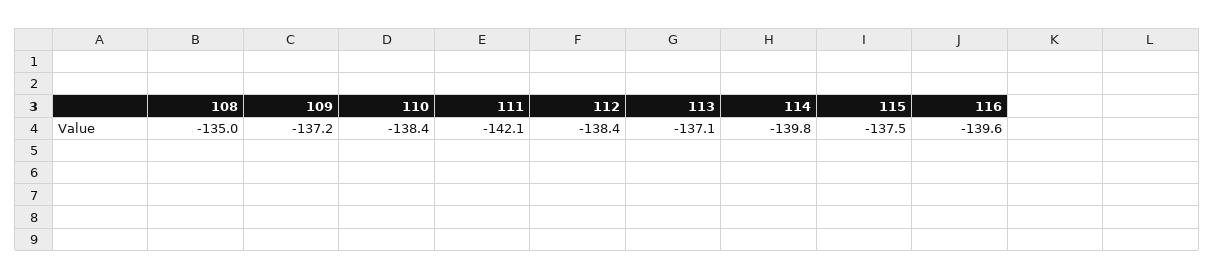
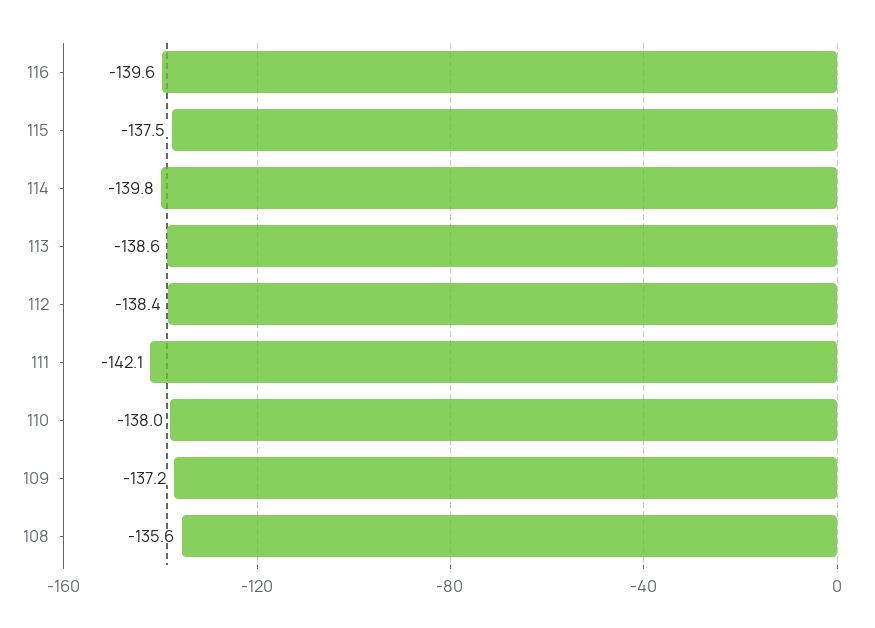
  {
-   "108": -135,
+   "108": -135.6,
    "109": -137.2,
-   "110": -138.4,
+   "110": -138,
    "111": -142.1,
    "112": -138.4,
-   "113": -137.1,
+   "113": -138.6,
    "114": -139.8,
    "115": -137.5,
    "116": -139.6
  }

